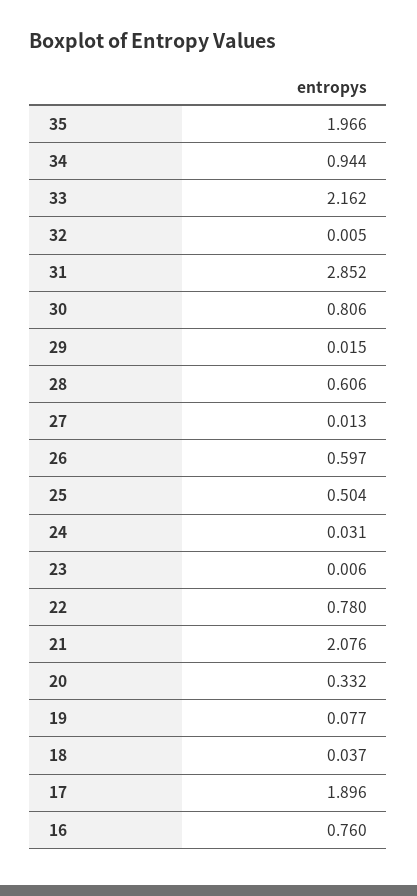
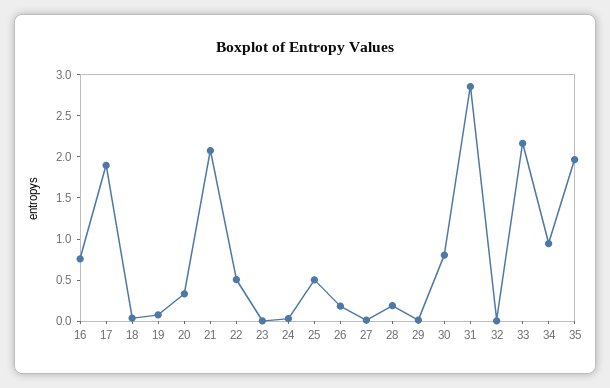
  {
    "35": 1.966,
    "34": 0.944,
    "33": 2.162,
    "32": 0.005,
    "31": 2.852,
    "30": 0.806,
    "29": 0.015,
-   "28": 0.606,
+   "28": 0.2,
    "27": 0.013,
-   "26": 0.597,
+   "26": 0.2,
    "25": 0.504,
    "24": 0.031,
    "23": 0.006,
-   "22": 0.78,
+   "22": 0.5,
    "21": 2.076,
    "20": 0.332,
    "19": 0.077,
    "18": 0.037,
    "17": 1.896,
    "16": 0.76
  }

